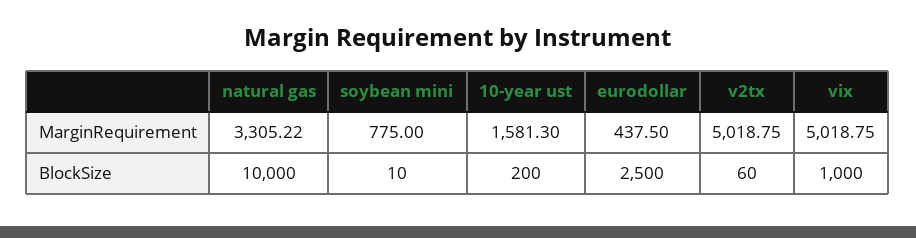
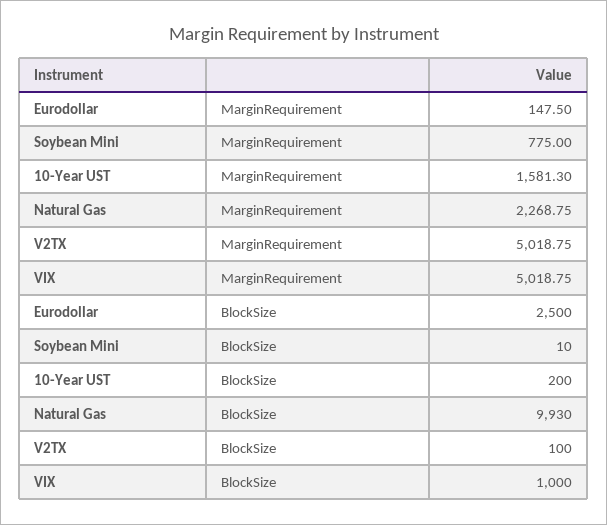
  {
    "natural gas": {
-     "MarginRequirement": 3305.22,
+     "MarginRequirement": 2268.75,
-     "BlockSize": 10000
+     "BlockSize": 9930
    },
    "soybean mini": {
      "MarginRequirement": 775,
      "BlockSize": 10
    },
    "10-year ust": {
      "MarginRequirement": 1581.3,
      "BlockSize": 200
    },
    "eurodollar": {
-     "MarginRequirement": 437.5,
+     "MarginRequirement": 147.5,
      "BlockSize": 2500
    },
    "v2tx": {
      "MarginRequirement": 5018.75,
-     "BlockSize": 60
+     "BlockSize": 100
    },
    "vix": {
      "MarginRequirement": 5018.75,
      "BlockSize": 1000
    }
  }

